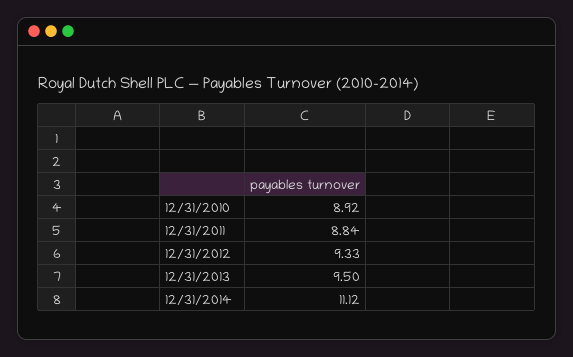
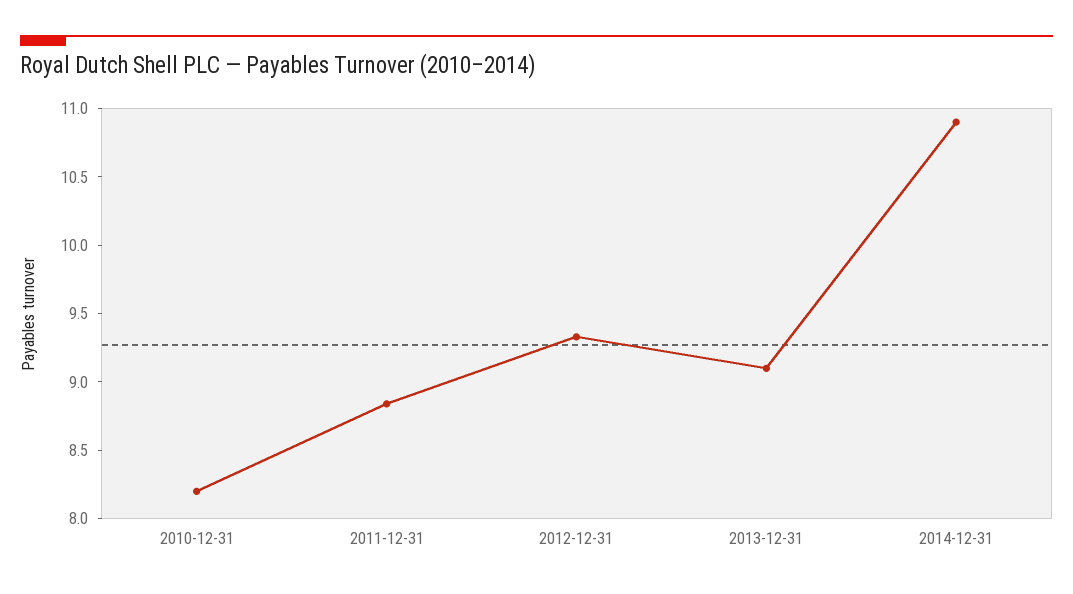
  {
-   "12/31/2010": 8.92,
+   "12/31/2010": 8.2,
    "12/31/2011": 8.84,
    "12/31/2012": 9.33,
-   "12/31/2013": 9.5,
+   "12/31/2013": 9.1,
-   "12/31/2014": 11.12
+   "12/31/2014": 10.9
  }

